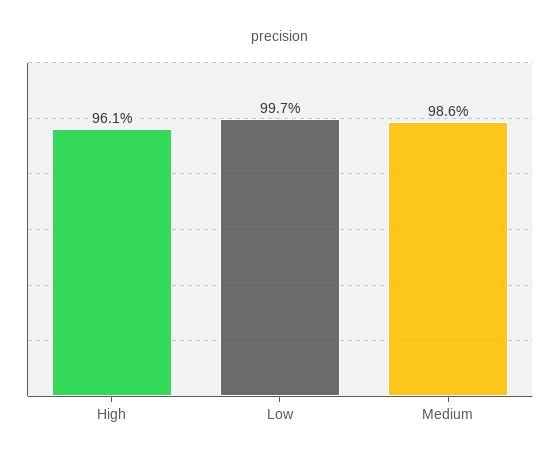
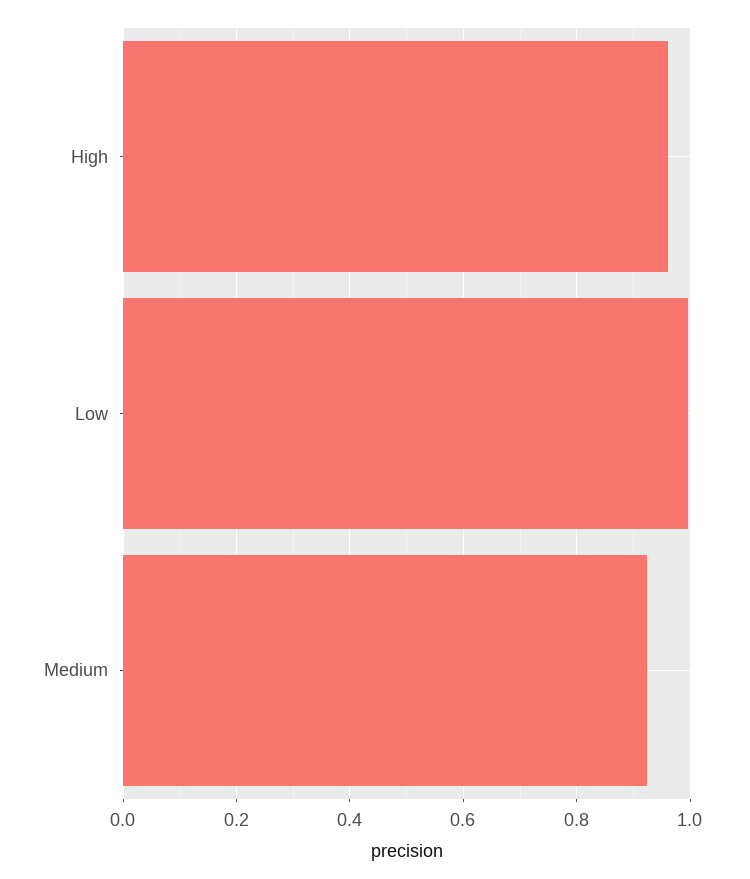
  {
    "High": 0.961,
    "Low": 0.997,
-   "Medium": 0.986
+   "Medium": 0.92
  }

